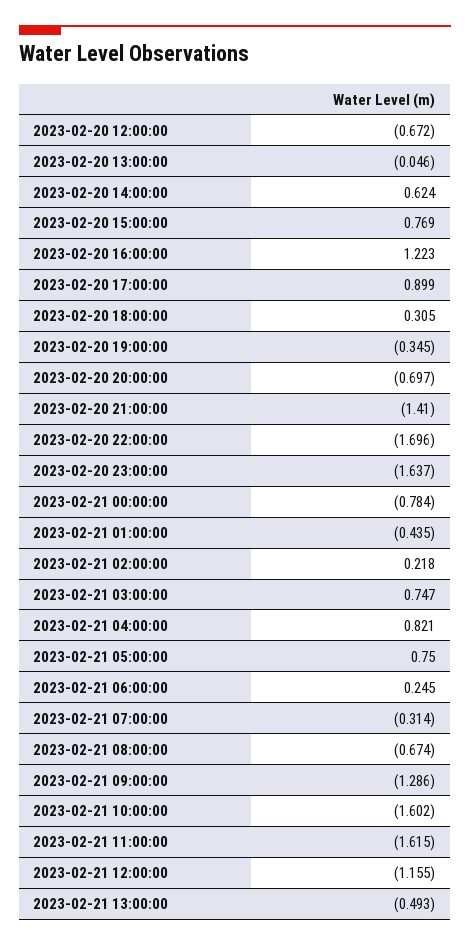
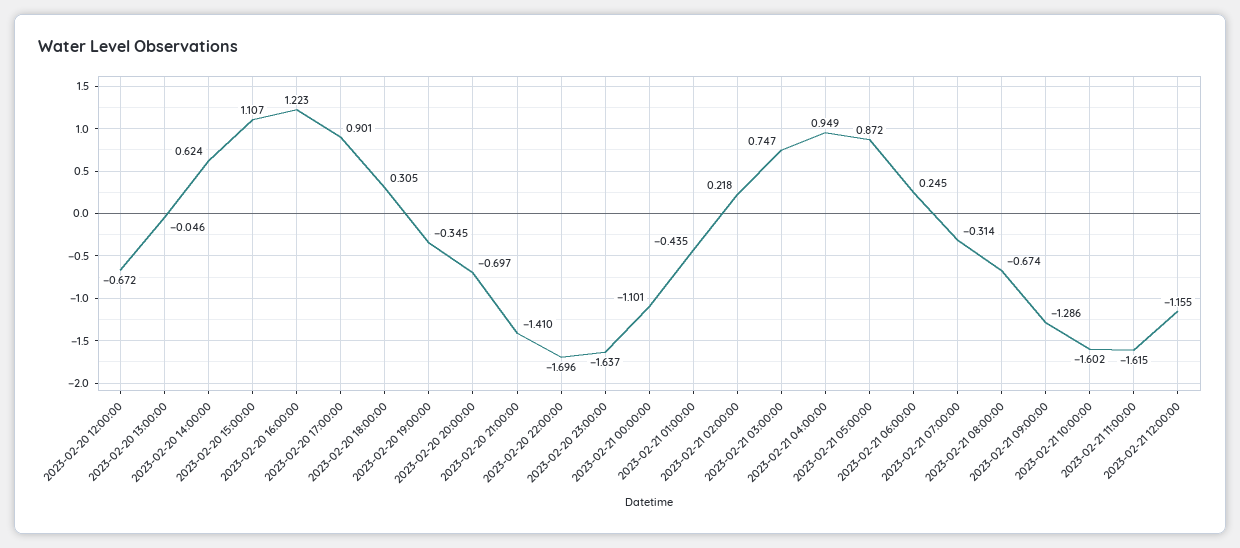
  {
    "2023-02-20 12:00:00": -0.672,
    "2023-02-20 13:00:00": -0.046,
    "2023-02-20 14:00:00": 0.624,
-   "2023-02-20 15:00:00": 0.769,
+   "2023-02-20 15:00:00": 1.107,
    "2023-02-20 16:00:00": 1.223,
-   "2023-02-20 17:00:00": 0.899,
+   "2023-02-20 17:00:00": 0.901,
    "2023-02-20 18:00:00": 0.305,
    "2023-02-20 19:00:00": -0.345,
    "2023-02-20 20:00:00": -0.697,
    "2023-02-20 21:00:00": -1.41,
    "2023-02-20 22:00:00": -1.696,
    "2023-02-20 23:00:00": -1.637,
-   "2023-02-21 00:00:00": -0.784,
+   "2023-02-21 00:00:00": -1.101,
    "2023-02-21 01:00:00": -0.435,
    "2023-02-21 02:00:00": 0.218,
    "2023-02-21 03:00:00": 0.747,
-   "2023-02-21 04:00:00": 0.821,
+   "2023-02-21 04:00:00": 0.949,
-   "2023-02-21 05:00:00": 0.75,
+   "2023-02-21 05:00:00": 0.872,
    "2023-02-21 06:00:00": 0.245,
    "2023-02-21 07:00:00": -0.314,
    "2023-02-21 08:00:00": -0.674,
    "2023-02-21 09:00:00": -1.286,
    "2023-02-21 10:00:00": -1.602,
    "2023-02-21 11:00:00": -1.615,
-   "2023-02-21 12:00:00": -1.155,
+   "2023-02-21 12:00:00": -1.155
-   "2023-02-21 13:00:00": -0.493
  }

